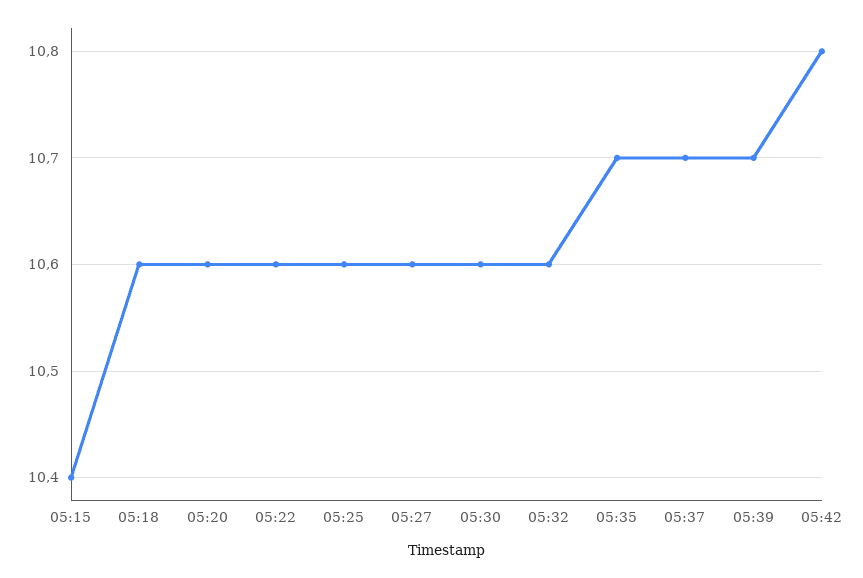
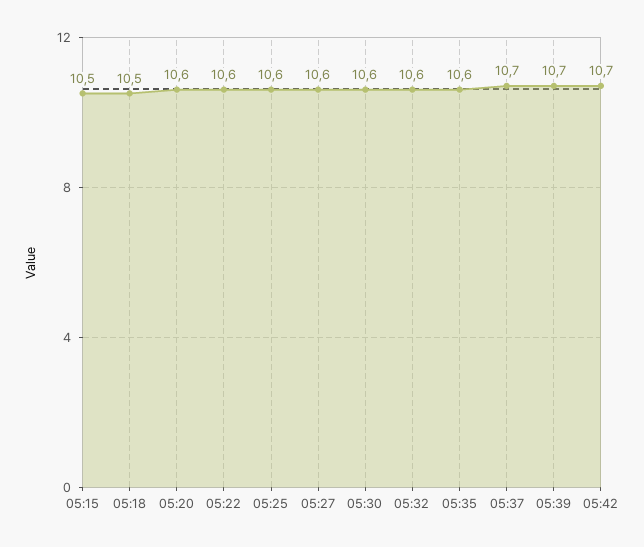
  {
-   "05:15": 10.4,
+   "05:15": 10.5,
-   "05:18": 10.6,
+   "05:18": 10.5,
    "05:20": 10.6,
    "05:22": 10.6,
    "05:25": 10.6,
    "05:27": 10.6,
    "05:30": 10.6,
    "05:32": 10.6,
-   "05:35": 10.7,
+   "05:35": 10.6,
    "05:37": 10.7,
    "05:39": 10.7,
-   "05:42": 10.8
+   "05:42": 10.7
  }

